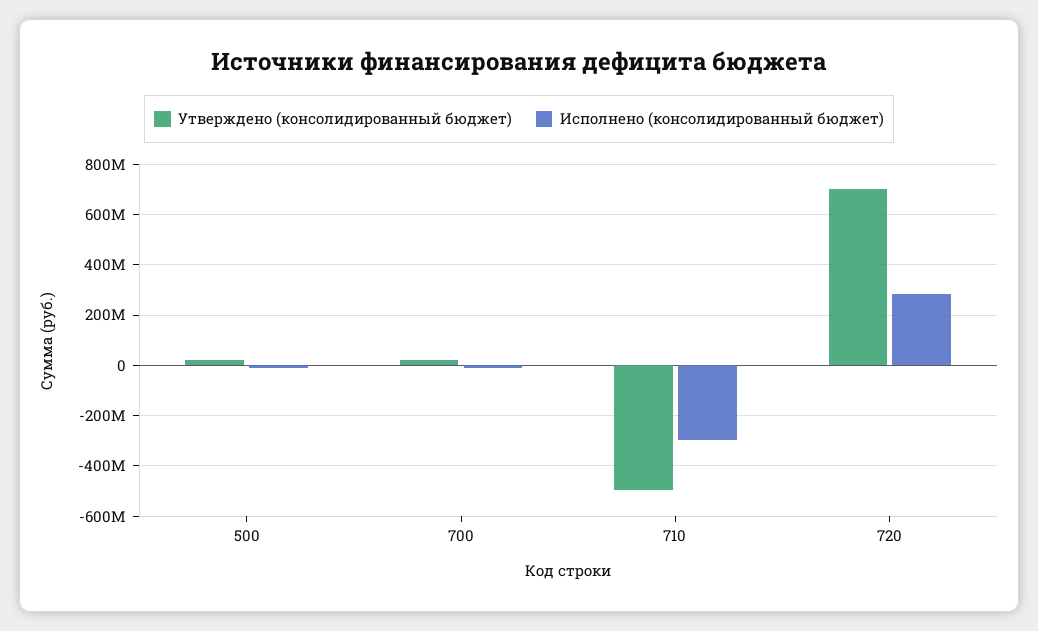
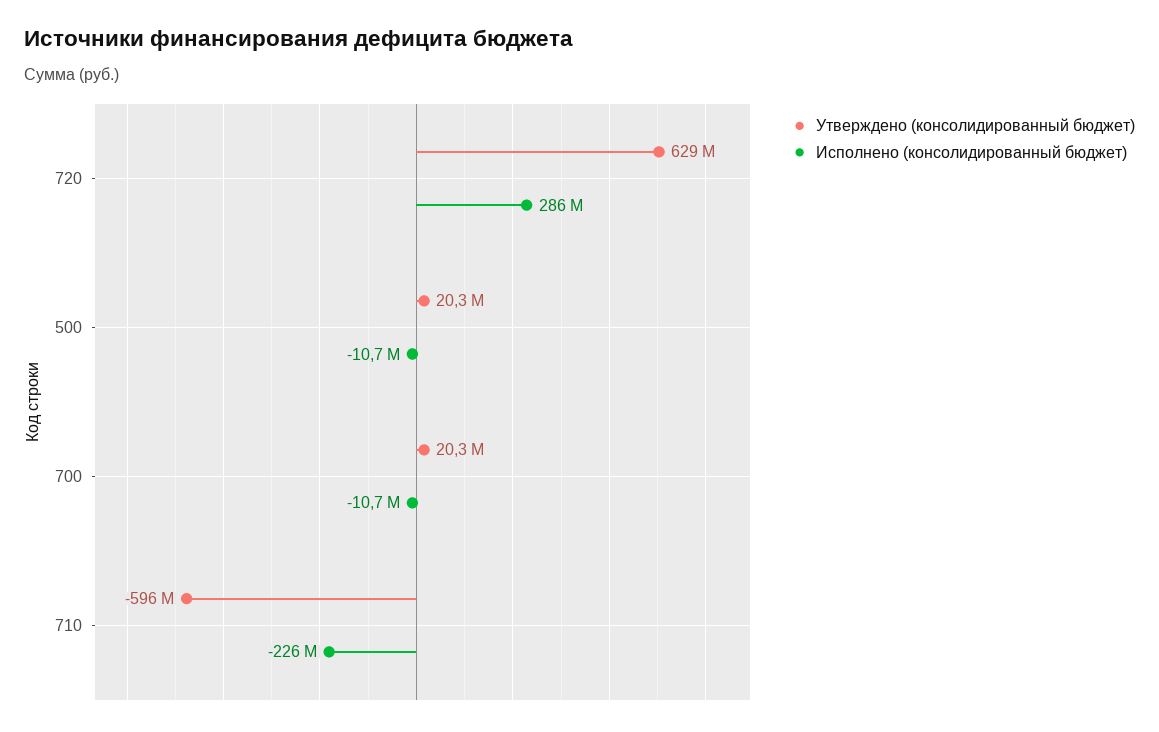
  {
    "Утверждено (консолидированный бюджет)": {
      "500": 20300000,
      "700": 20300000,
-     "710": -500000000,
+     "710": -596000000,
-     "720": 700000000
+     "720": 629000000
    },
    "Исполнено (консолидированный бюджет)": {
      "500": -10700000,
      "700": -10700000,
-     "710": -300000000,
+     "710": -226000000,
      "720": 286000000
    }
  }

